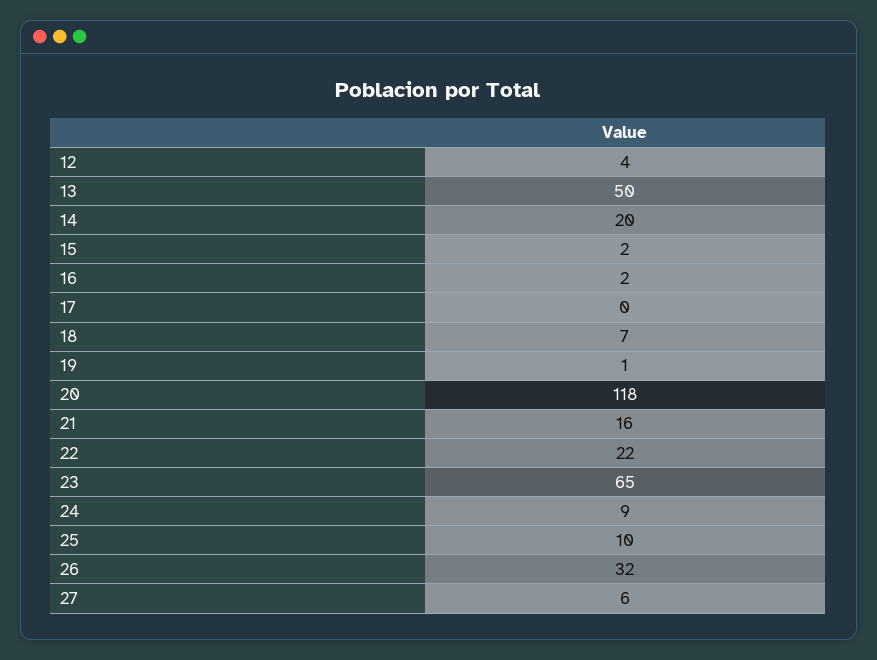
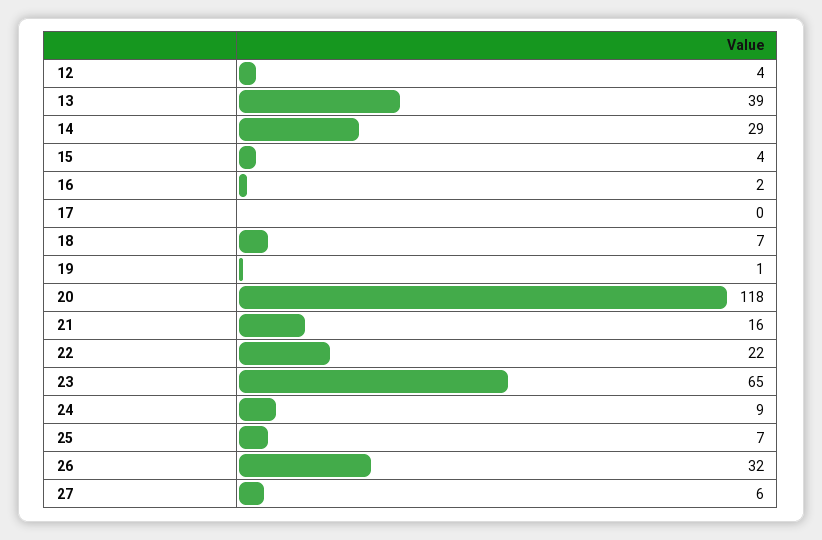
  {
    "12": 4,
-   "13": 50,
+   "13": 39,
-   "14": 20,
+   "14": 29,
-   "15": 2,
+   "15": 4,
    "16": 2,
    "17": 0,
    "18": 7,
    "19": 1,
    "20": 118,
    "21": 16,
    "22": 22,
    "23": 65,
    "24": 9,
-   "25": 10,
+   "25": 7,
    "26": 32,
    "27": 6
  }

